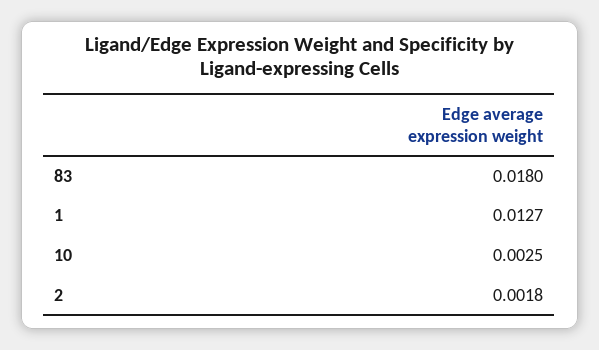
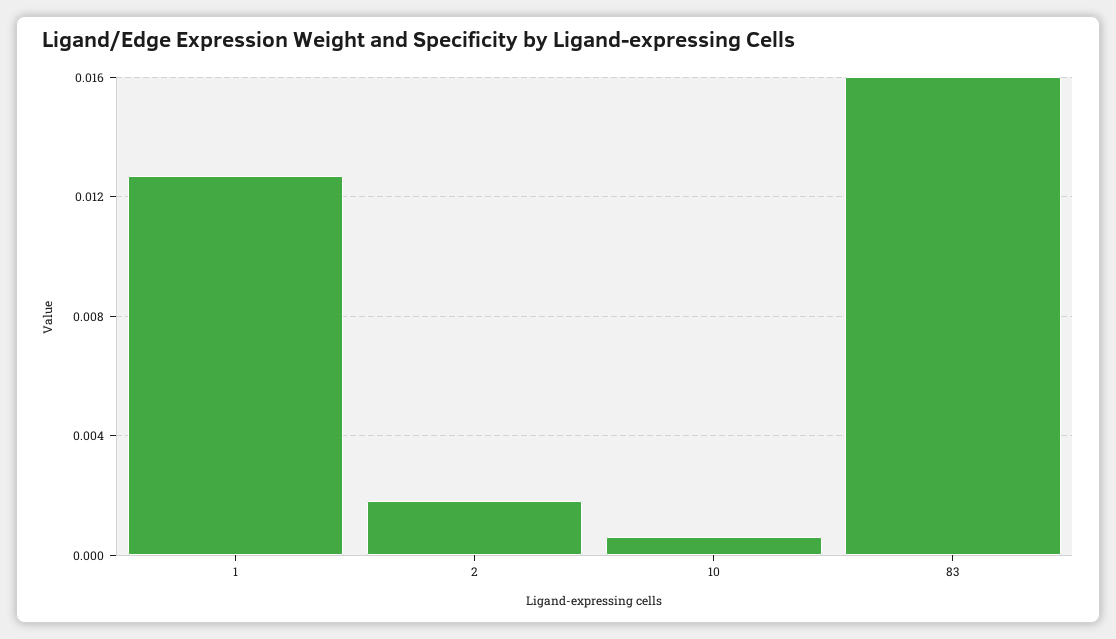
  {
-   "83": 0.018,
+   "83": 0.016,
    "1": 0.0127,
-   "10": 0.0025,
+   "10": 0.0005,
    "2": 0.0018
  }

